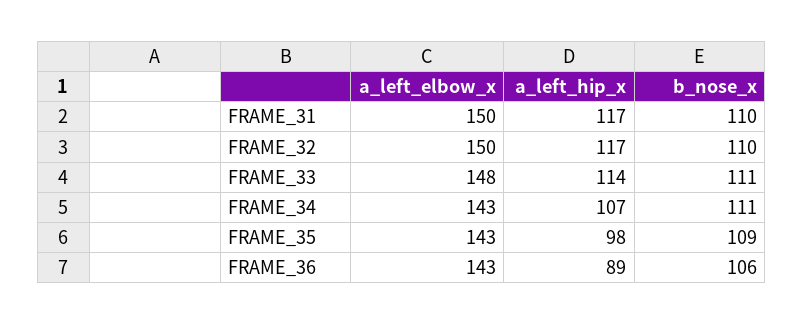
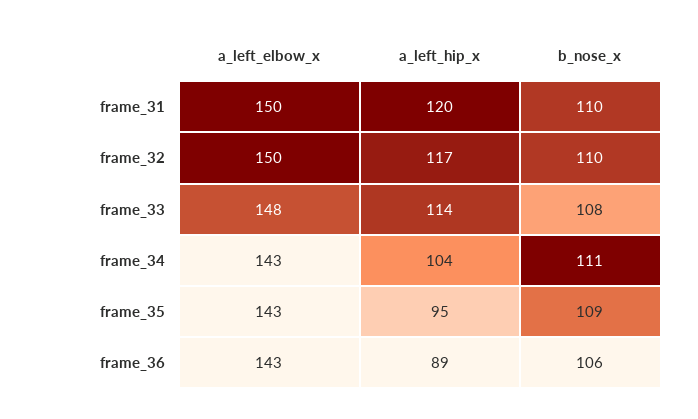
  {
    "a_left_elbow_x": {
      "FRAME_31": 150,
      "FRAME_32": 150,
      "FRAME_33": 148,
      "FRAME_34": 143,
      "FRAME_35": 143,
      "FRAME_36": 143
    },
    "a_left_hip_x": {
-     "FRAME_31": 117,
+     "FRAME_31": 120,
      "FRAME_32": 117,
      "FRAME_33": 114,
-     "FRAME_34": 107,
+     "FRAME_34": 104,
-     "FRAME_35": 98,
+     "FRAME_35": 95,
      "FRAME_36": 89
    },
    "b_nose_x": {
      "FRAME_31": 110,
      "FRAME_32": 110,
-     "FRAME_33": 111,
+     "FRAME_33": 108,
      "FRAME_34": 111,
      "FRAME_35": 109,
      "FRAME_36": 106
    }
  }

